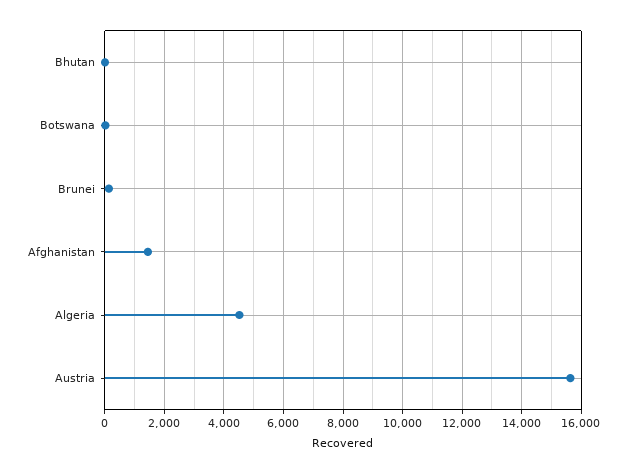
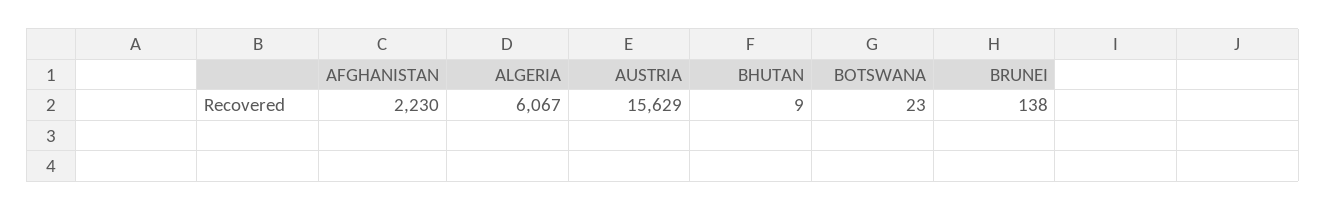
  {
    "Bhutan": 9,
    "Botswana": 23,
    "Brunei": 138,
-   "Afghanistan": 1500,
+   "Afghanistan": 2230,
-   "Algeria": 4500,
+   "Algeria": 6067,
    "Austria": 15629
  }

